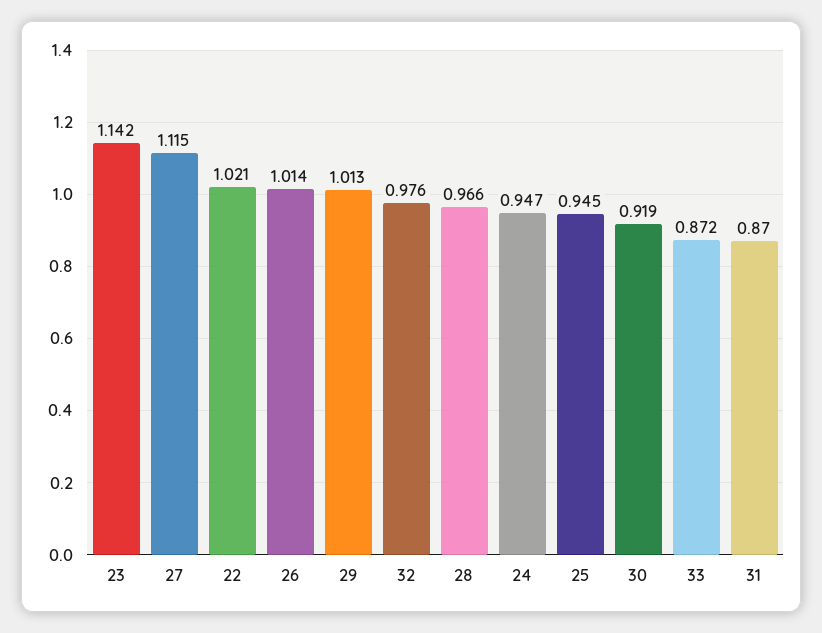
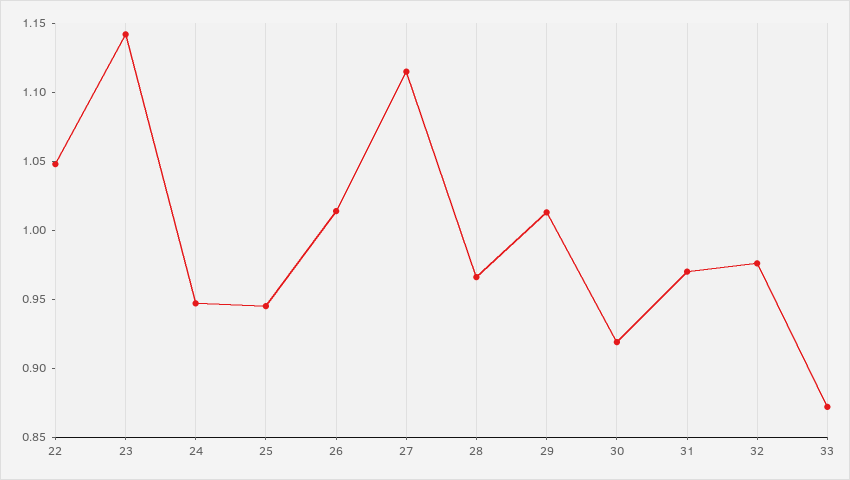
  {
    "23": 1.142,
    "27": 1.115,
-   "22": 1.021,
+   "22": 1.05,
    "26": 1.014,
    "29": 1.013,
    "32": 0.976,
    "28": 0.966,
    "24": 0.947,
    "25": 0.945,
    "30": 0.919,
    "33": 0.872,
-   "31": 0.87
+   "31": 0.97
  }

